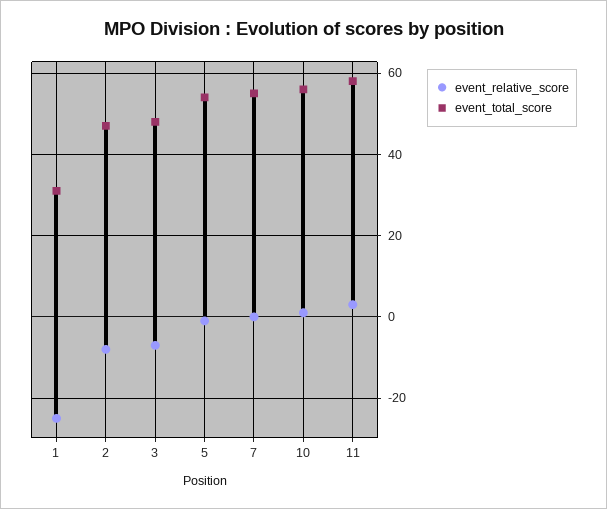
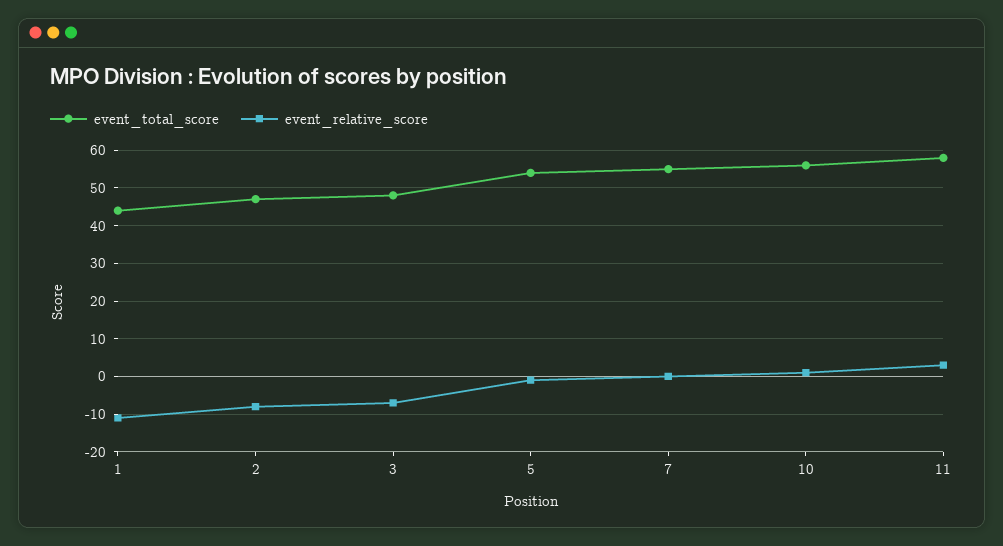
  {
    "event_relative_score": {
-     "1": -25,
+     "1": -10,
      "2": -10,
      "3": -5,
      "5": 0,
      "7": 0,
      "10": 0,
      "11": 5
    },
    "event_total_score": {
-     "1": 30,
+     "1": 45,
      "2": 45,
      "3": 50,
      "5": 55,
      "7": 55,
      "10": 55,
      "11": 60
    }
  }

